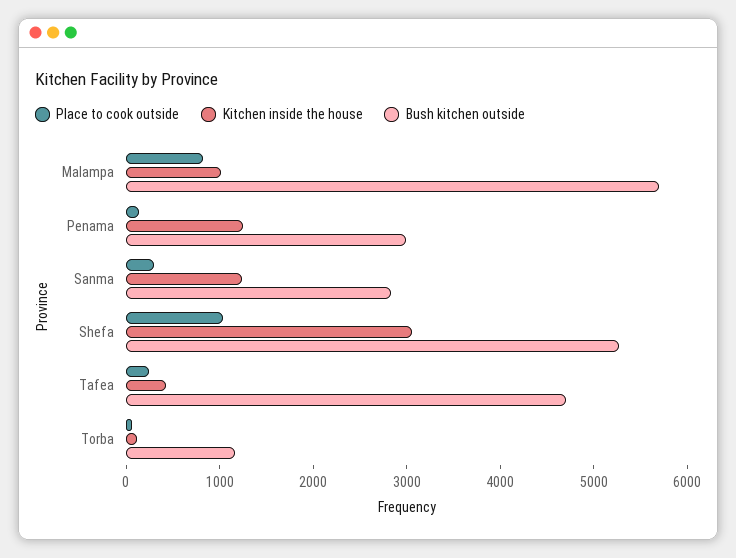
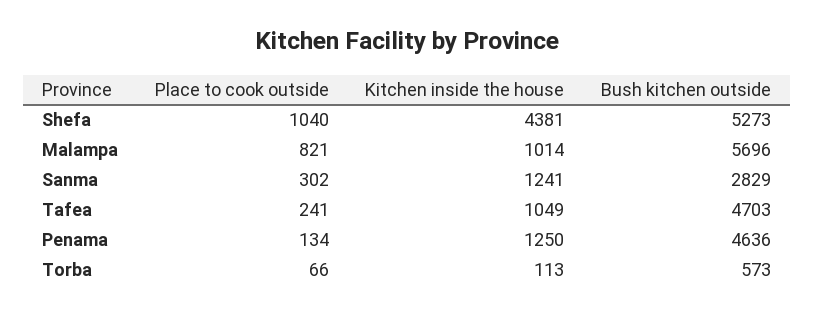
  {
    "Place to cook outside": {
      "Malampa": 821,
      "Penama": 134,
      "Sanma": 302,
      "Shefa": 1040,
      "Tafea": 241,
      "Torba": 66
    },
    "Kitchen inside the house": {
      "Malampa": 1014,
      "Penama": 1250,
      "Sanma": 1241,
-     "Shefa": 3000,
+     "Shefa": 4381,
-     "Tafea": 400,
+     "Tafea": 1049,
      "Torba": 113
    },
    "Bush kitchen outside": {
      "Malampa": 5696,
-     "Penama": 3000,
+     "Penama": 4636,
      "Sanma": 2829,
      "Shefa": 5273,
      "Tafea": 4703,
-     "Torba": 1200
+     "Torba": 573
    }
  }

